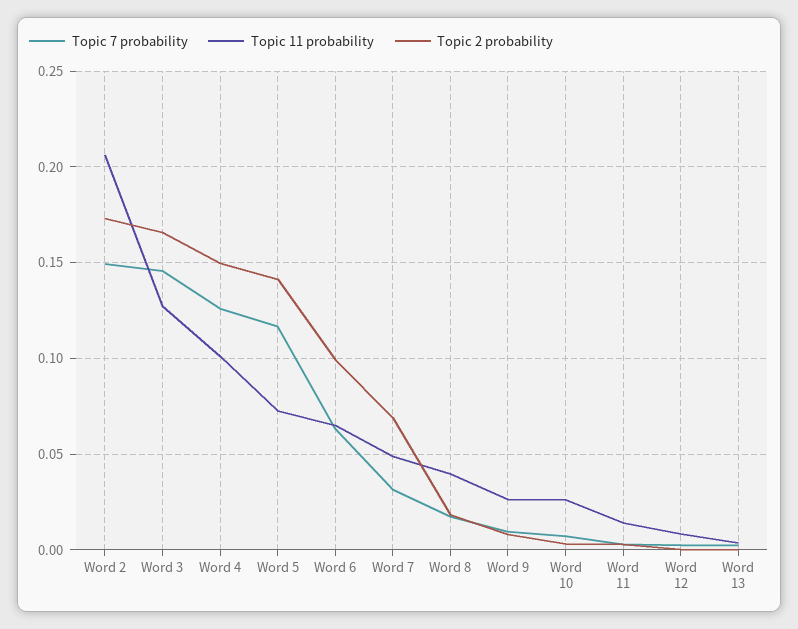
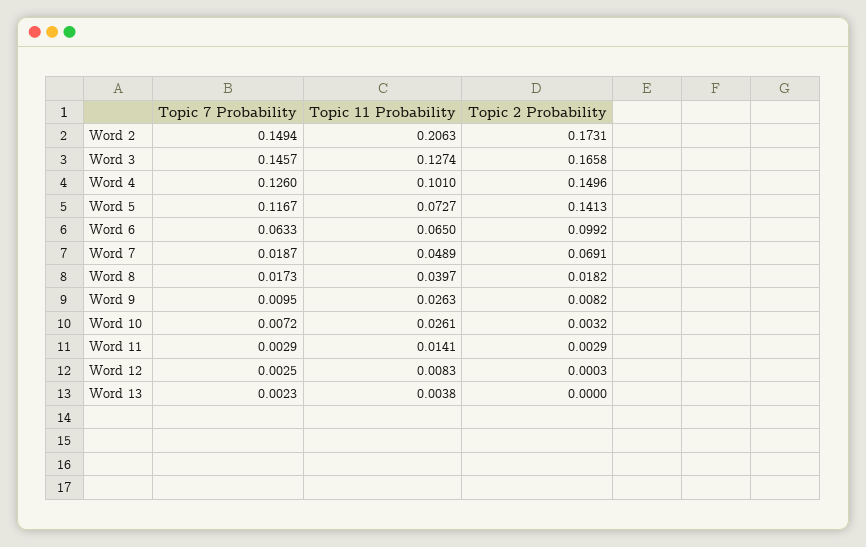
  {
    "Topic 7 probability": {
      "Word 2": 0.1494,
      "Word 3": 0.1457,
      "Word 4": 0.126,
      "Word 5": 0.1167,
      "Word 6": 0.0633,
-     "Word 7": 0.03,
+     "Word 7": 0.0187,
      "Word 8": 0.0173,
      "Word 9": 0.0095,
      "Word 10": 0.0072,
      "Word 11": 0.0029,
      "Word 12": 0.0025,
      "Word 13": 0.0023
    },
    "Topic 11 probability": {
      "Word 2": 0.2063,
      "Word 3": 0.1274,
      "Word 4": 0.101,
      "Word 5": 0.0727,
      "Word 6": 0.065,
      "Word 7": 0.0489,
      "Word 8": 0.0397,
      "Word 9": 0.0263,
      "Word 10": 0.0261,
      "Word 11": 0.0141,
      "Word 12": 0.0083,
      "Word 13": 0.0038
    },
    "Topic 2 probability": {
      "Word 2": 0.1731,
      "Word 3": 0.1658,
      "Word 4": 0.1496,
      "Word 5": 0.1413,
      "Word 6": 0.0992,
      "Word 7": 0.0691,
      "Word 8": 0.0182,
      "Word 9": 0.0082,
      "Word 10": 0.0032,
      "Word 11": 0.0029,
      "Word 12": 0.0003,
      "Word 13": 0
    }
  }

